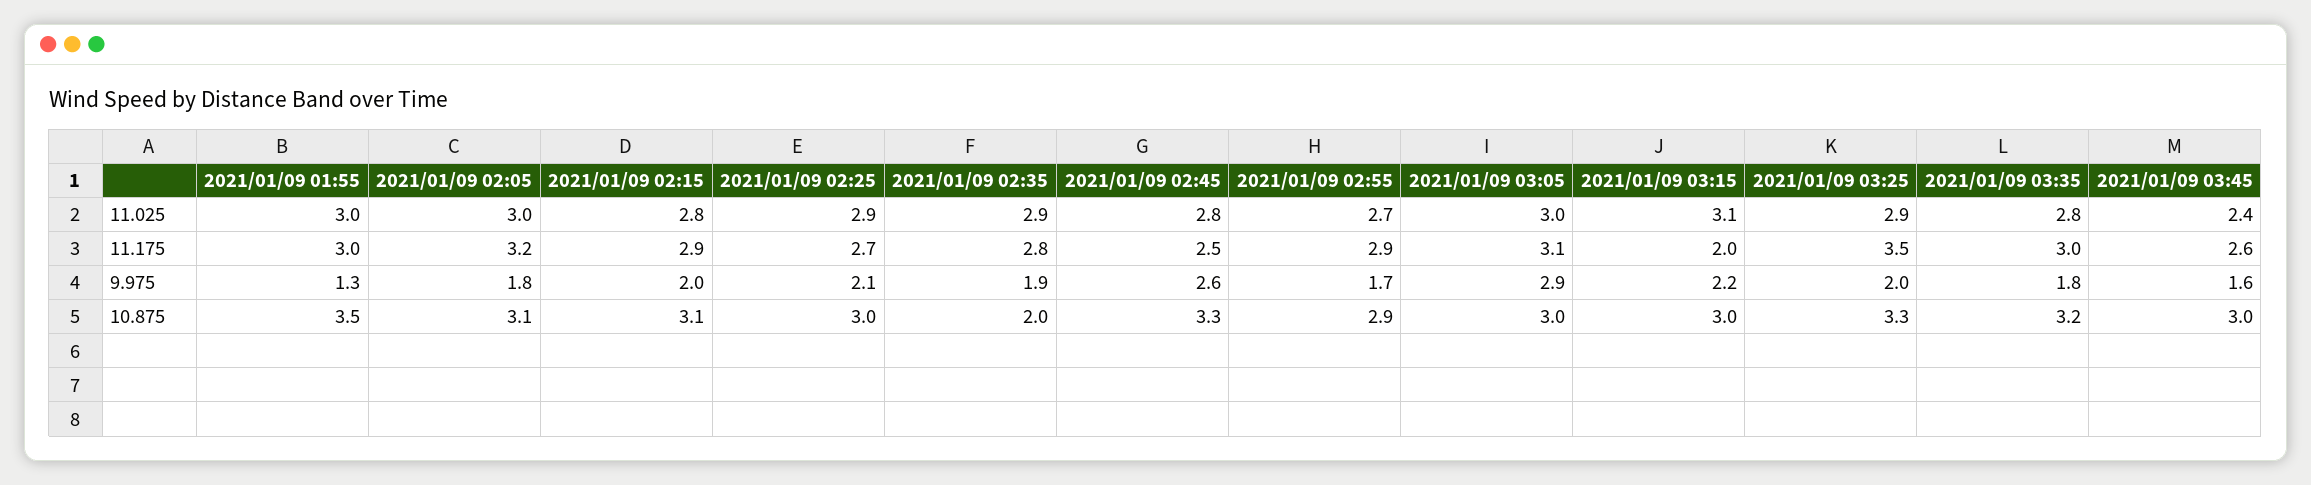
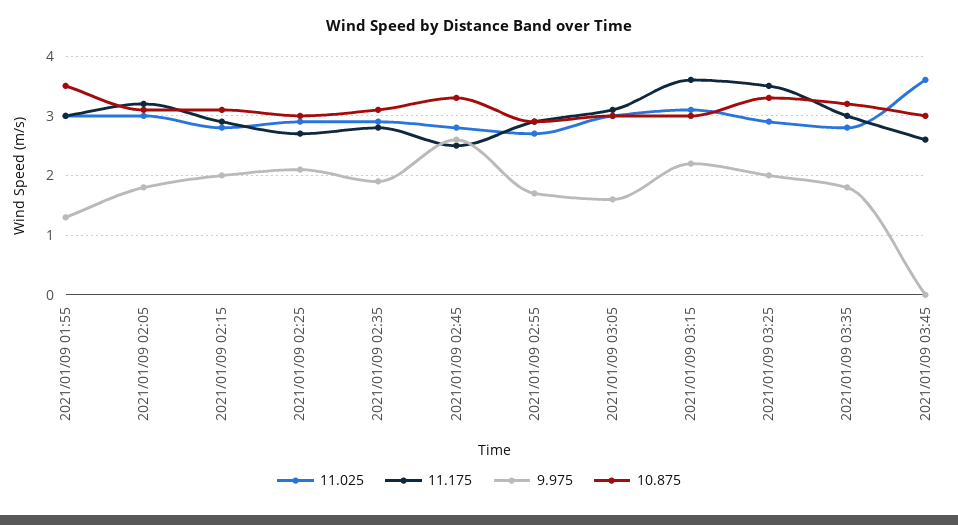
  {
    "11.025": {
      "2021/01/09 01:55": 3,
      "2021/01/09 02:05": 3,
      "2021/01/09 02:15": 2.8,
      "2021/01/09 02:25": 2.9,
      "2021/01/09 02:35": 2.9,
      "2021/01/09 02:45": 2.8,
      "2021/01/09 02:55": 2.7,
      "2021/01/09 03:05": 3,
      "2021/01/09 03:15": 3.1,
      "2021/01/09 03:25": 2.9,
      "2021/01/09 03:35": 2.8,
-     "2021/01/09 03:45": 2.4
+     "2021/01/09 03:45": 3.5
    },
    "11.175": {
      "2021/01/09 01:55": 3,
      "2021/01/09 02:05": 3.2,
      "2021/01/09 02:15": 2.9,
      "2021/01/09 02:25": 2.7,
      "2021/01/09 02:35": 2.8,
      "2021/01/09 02:45": 2.5,
      "2021/01/09 02:55": 2.9,
      "2021/01/09 03:05": 3.1,
-     "2021/01/09 03:15": 2,
+     "2021/01/09 03:15": 3.5,
      "2021/01/09 03:25": 3.5,
      "2021/01/09 03:35": 3,
      "2021/01/09 03:45": 2.6
    },
    "9.975": {
      "2021/01/09 01:55": 1.3,
      "2021/01/09 02:05": 1.8,
      "2021/01/09 02:15": 2,
      "2021/01/09 02:25": 2.1,
      "2021/01/09 02:35": 1.9,
      "2021/01/09 02:45": 2.6,
      "2021/01/09 02:55": 1.7,
-     "2021/01/09 03:05": 2.9,
+     "2021/01/09 03:05": 1.5,
      "2021/01/09 03:15": 2.2,
      "2021/01/09 03:25": 2,
      "2021/01/09 03:35": 1.8,
-     "2021/01/09 03:45": 1.6
+     "2021/01/09 03:45": 0
    },
    "10.875": {
      "2021/01/09 01:55": 3.5,
      "2021/01/09 02:05": 3.1,
      "2021/01/09 02:15": 3.1,
      "2021/01/09 02:25": 3,
-     "2021/01/09 02:35": 2,
+     "2021/01/09 02:35": 3,
      "2021/01/09 02:45": 3.3,
      "2021/01/09 02:55": 2.9,
      "2021/01/09 03:05": 3,
      "2021/01/09 03:15": 3,
      "2021/01/09 03:25": 3.3,
      "2021/01/09 03:35": 3.2,
      "2021/01/09 03:45": 3
    }
  }

